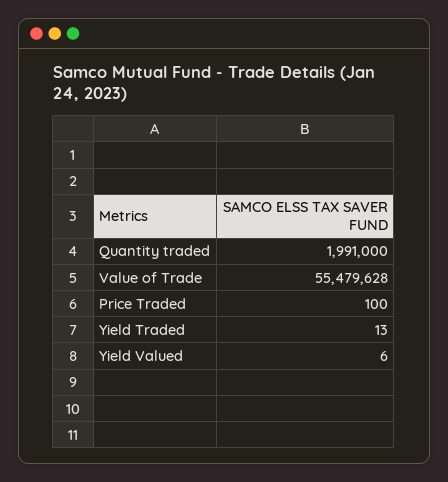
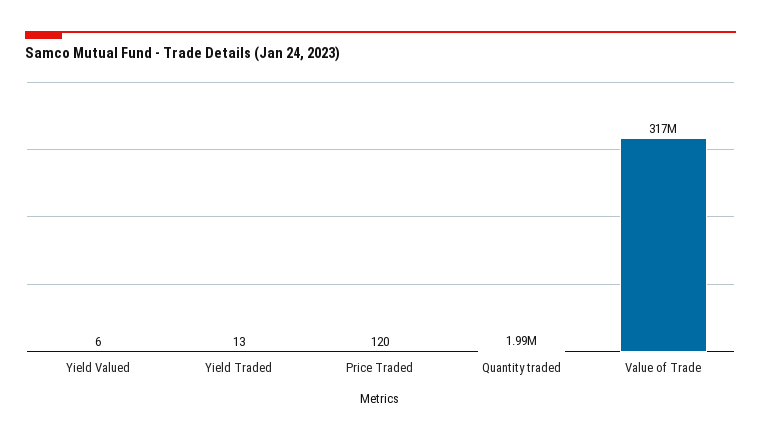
  {
    "Quantity traded": 1991000,
-   "Value of Trade": 55479628,
+   "Value of Trade": 317000000,
-   "Price Traded": 100,
+   "Price Traded": 120,
    "Yield Traded": 13,
    "Yield Valued": 6
  }

